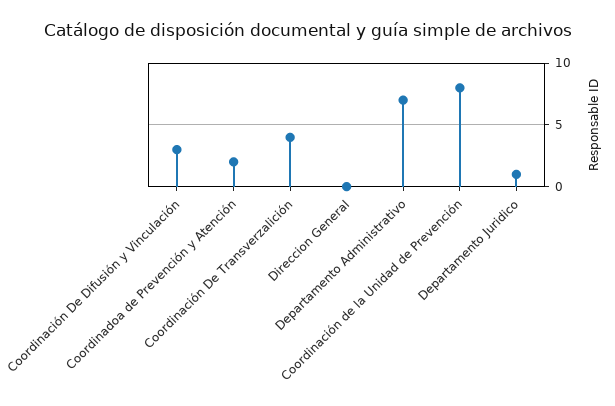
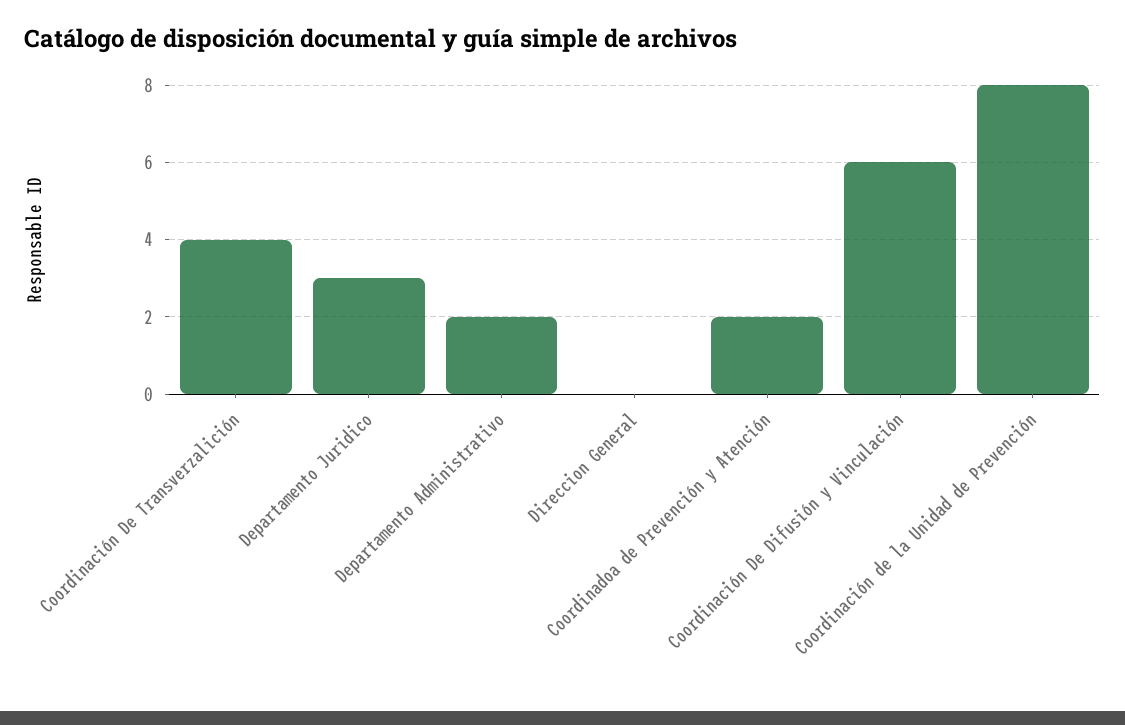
  {
-   "Coordinación De Difusión y Vinculación": 3,
+   "Coordinación De Difusión y Vinculación": 6,
    "Coordinadoa de Prevención y Atención": 2,
    "Coordinación De Transverzalición": 4,
    "Direccion General": 0,
-   "Departamento Administrativo": 7,
+   "Departamento Administrativo": 2,
    "Coordinación de la Unidad de Prevención": 8,
-   "Departamento Juridico": 1
+   "Departamento Juridico": 3
  }

